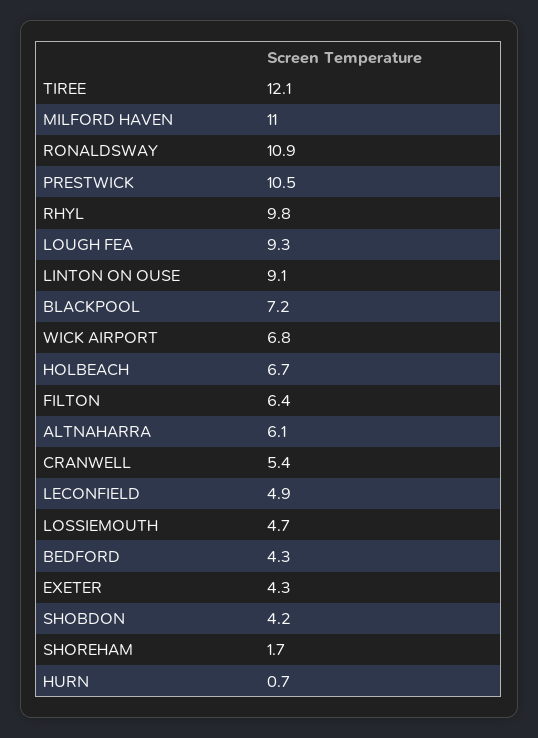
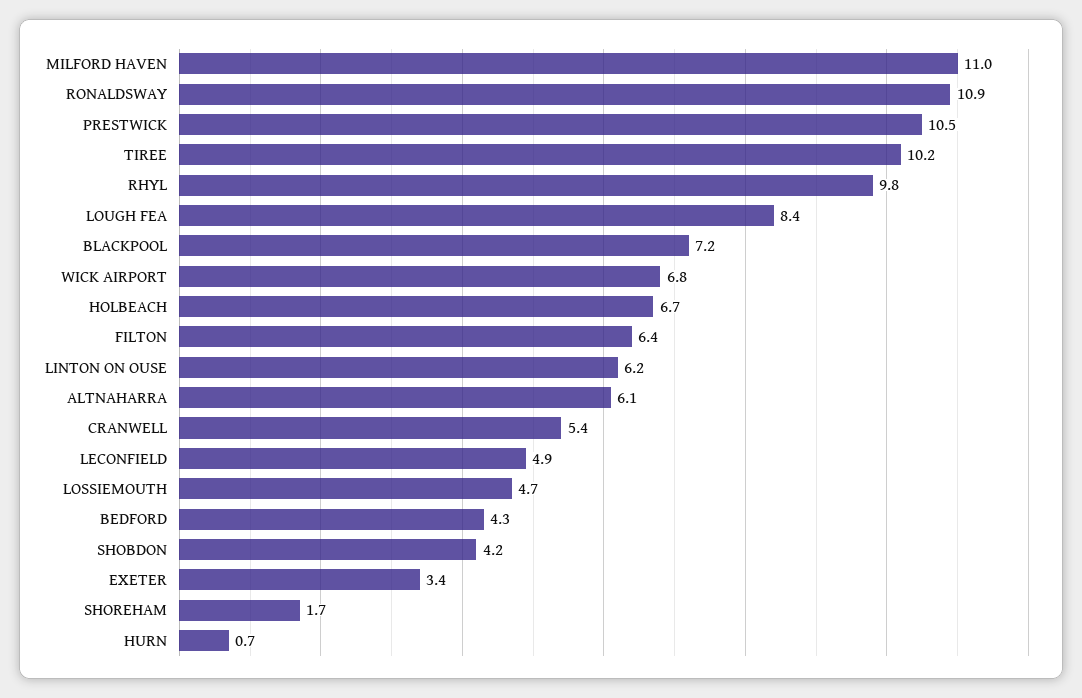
  {
-   "TIREE": 12.1,
+   "TIREE": 10.2,
    "MILFORD HAVEN": 11,
    "RONALDSWAY": 10.9,
    "PRESTWICK": 10.5,
    "RHYL": 9.8,
-   "LOUGH FEA": 9.3,
+   "LOUGH FEA": 8.4,
-   "LINTON ON OUSE": 9.1,
+   "LINTON ON OUSE": 6.2,
    "BLACKPOOL": 7.2,
    "WICK AIRPORT": 6.8,
    "HOLBEACH": 6.7,
    "FILTON": 6.4,
    "ALTNAHARRA": 6.1,
    "CRANWELL": 5.4,
    "LECONFIELD": 4.9,
    "LOSSIEMOUTH": 4.7,
    "BEDFORD": 4.3,
-   "EXETER": 4.3,
+   "EXETER": 3.4,
    "SHOBDON": 4.2,
    "SHOREHAM": 1.7,
    "HURN": 0.7
  }

